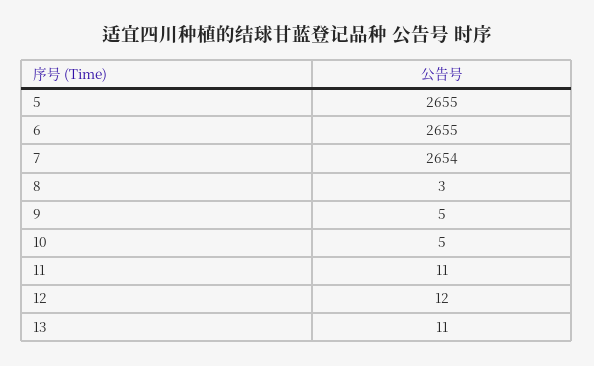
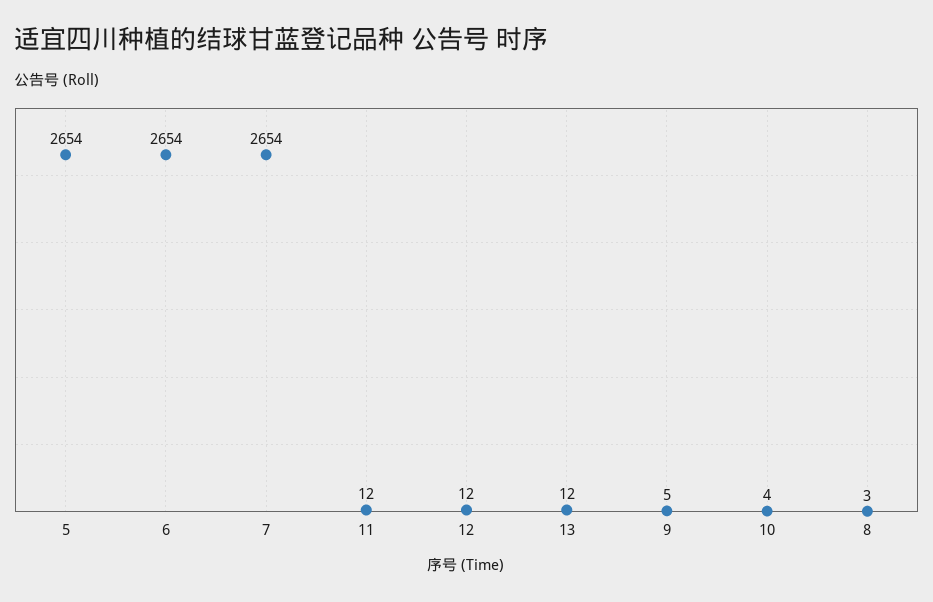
  {
-   "5": 2655,
+   "5": 2654,
-   "6": 2655,
+   "6": 2654,
    "7": 2654,
    "8": 3,
    "9": 5,
-   "10": 5,
+   "10": 4,
-   "11": 11,
+   "11": 12,
    "12": 12,
-   "13": 11
+   "13": 12
  }

